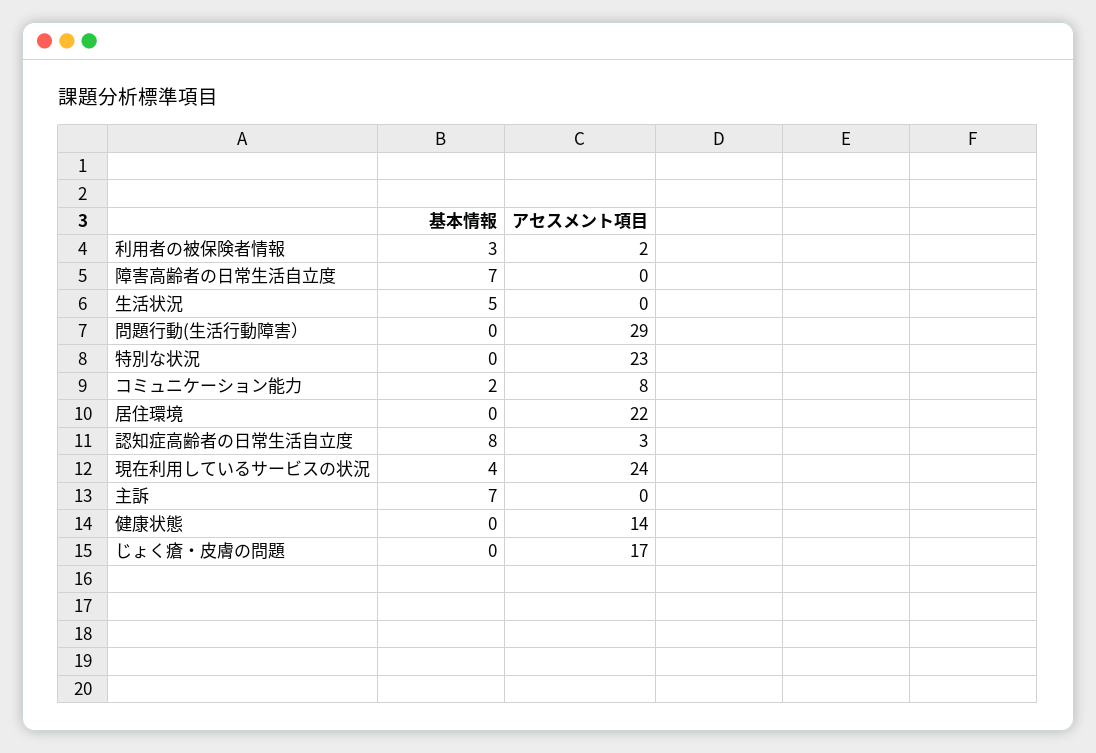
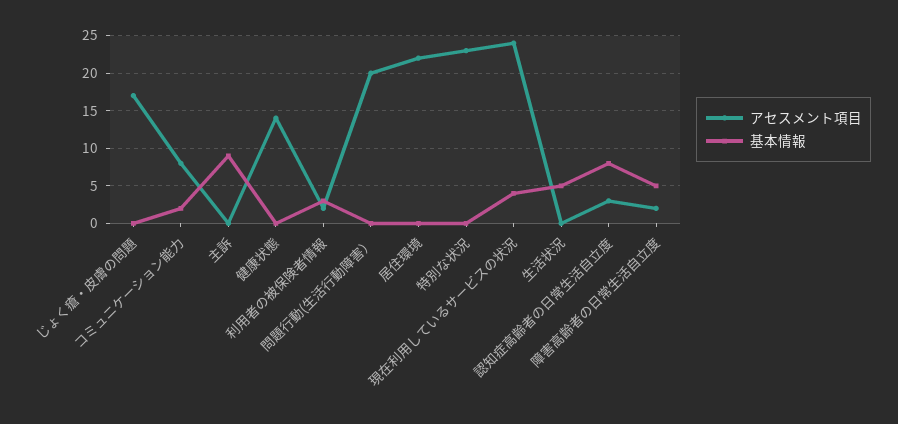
  {
    "基本情報": {
      "利用者の被保険者情報": 3,
-     "障害高齢者の日常生活自立度": 7,
+     "障害高齢者の日常生活自立度": 5,
      "生活状況": 5,
      "問題行動(生活行動障害）": 0,
      "特別な状況": 0,
      "コミュニケーション能力": 2,
      "居住環境": 0,
      "認知症高齢者の日常生活自立度": 8,
      "現在利用しているサービスの状況": 4,
-     "主訴": 7,
+     "主訴": 9,
      "健康状態": 0,
      "じょく瘡・皮膚の問題": 0
    },
    "アセスメント項目": {
      "利用者の被保険者情報": 2,
-     "障害高齢者の日常生活自立度": 0,
+     "障害高齢者の日常生活自立度": 2,
      "生活状況": 0,
-     "問題行動(生活行動障害）": 29,
+     "問題行動(生活行動障害）": 20,
      "特別な状況": 23,
      "コミュニケーション能力": 8,
      "居住環境": 22,
      "認知症高齢者の日常生活自立度": 3,
      "現在利用しているサービスの状況": 24,
      "主訴": 0,
      "健康状態": 14,
      "じょく瘡・皮膚の問題": 17
    }
  }

